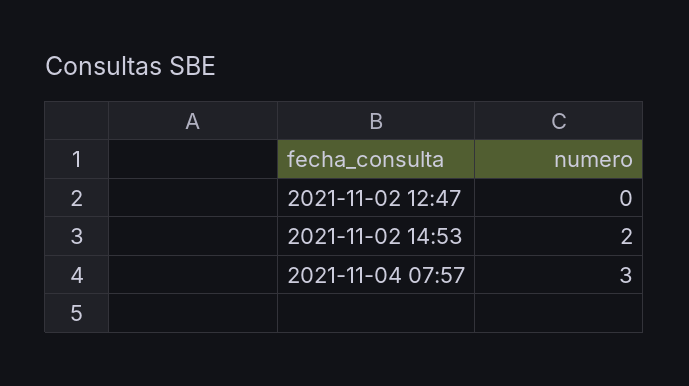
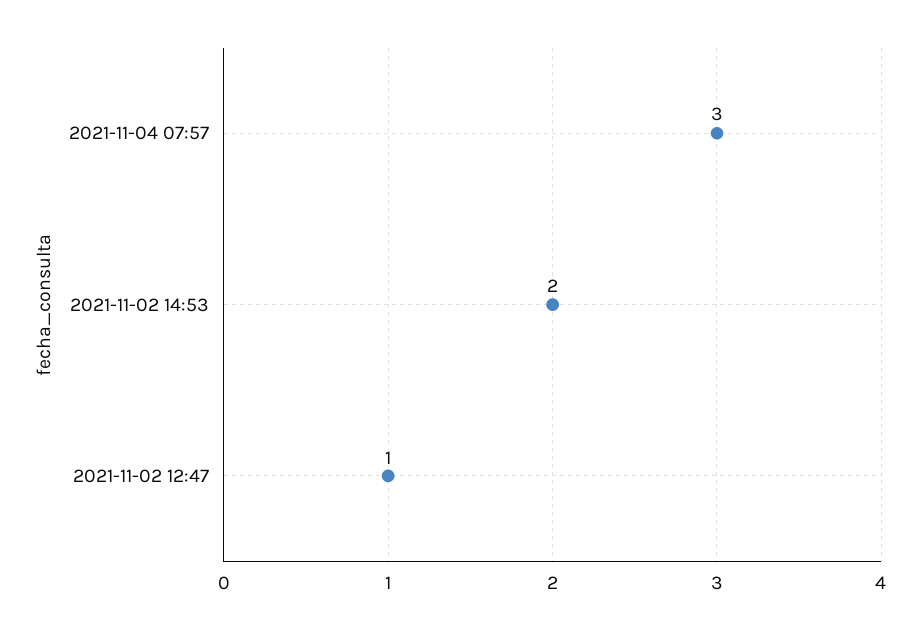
  {
-   "2021-11-02 12:47": 0,
+   "2021-11-02 12:47": 1,
    "2021-11-02 14:53": 2,
    "2021-11-04 07:57": 3
  }

